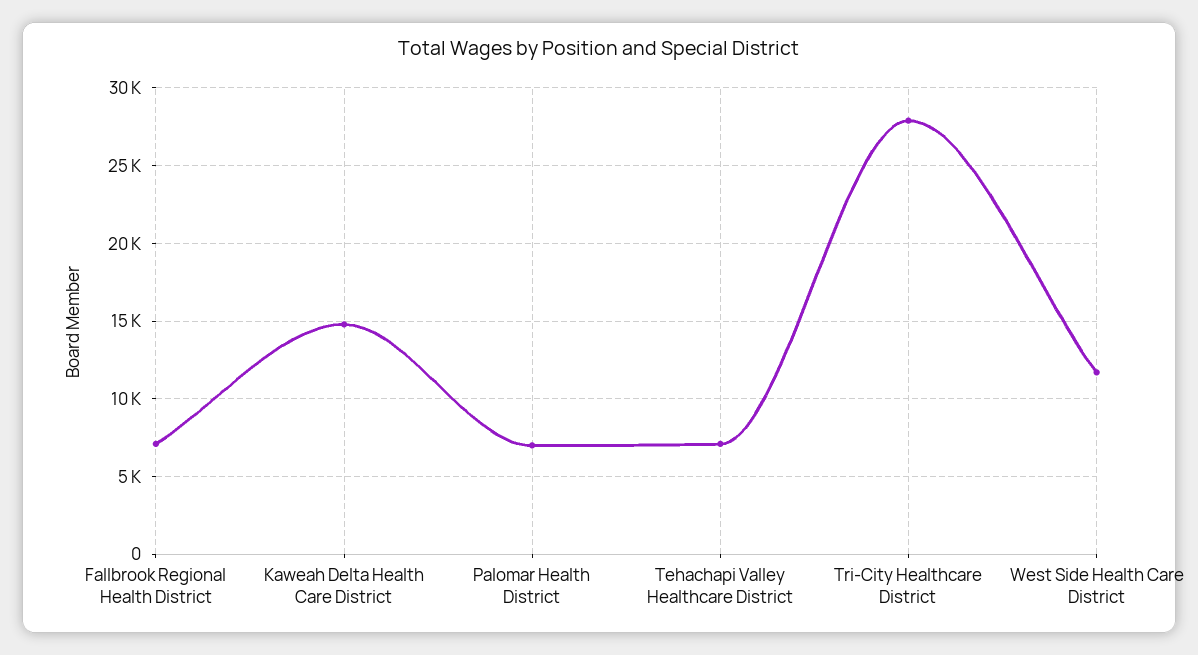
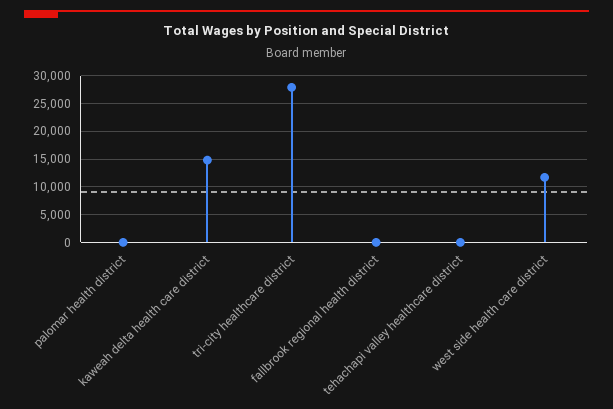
  {
-   "Fallbrook Regional Health District": 7000,
+   "Fallbrook Regional Health District": 0,
    "Kaweah Delta Health Care District": 15000,
-   "Palomar Health District": 7000,
+   "Palomar Health District": 0,
-   "Tehachapi Valley Healthcare District": 7000,
+   "Tehachapi Valley Healthcare District": 0,
    "Tri-City Healthcare District": 28000,
    "West Side Health Care District": 11500
  }

